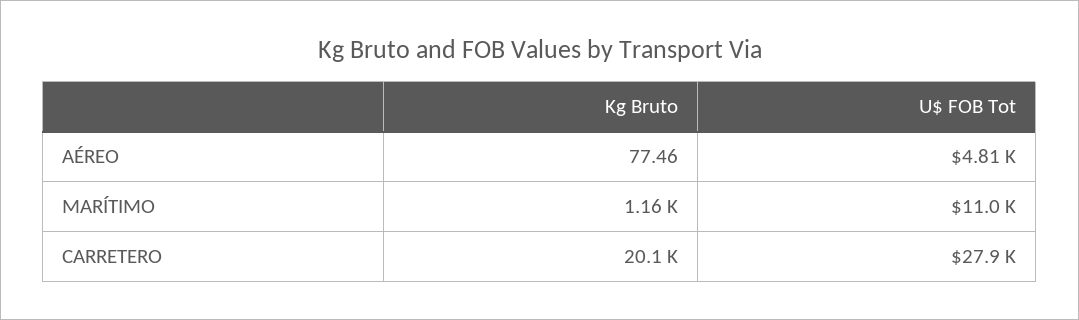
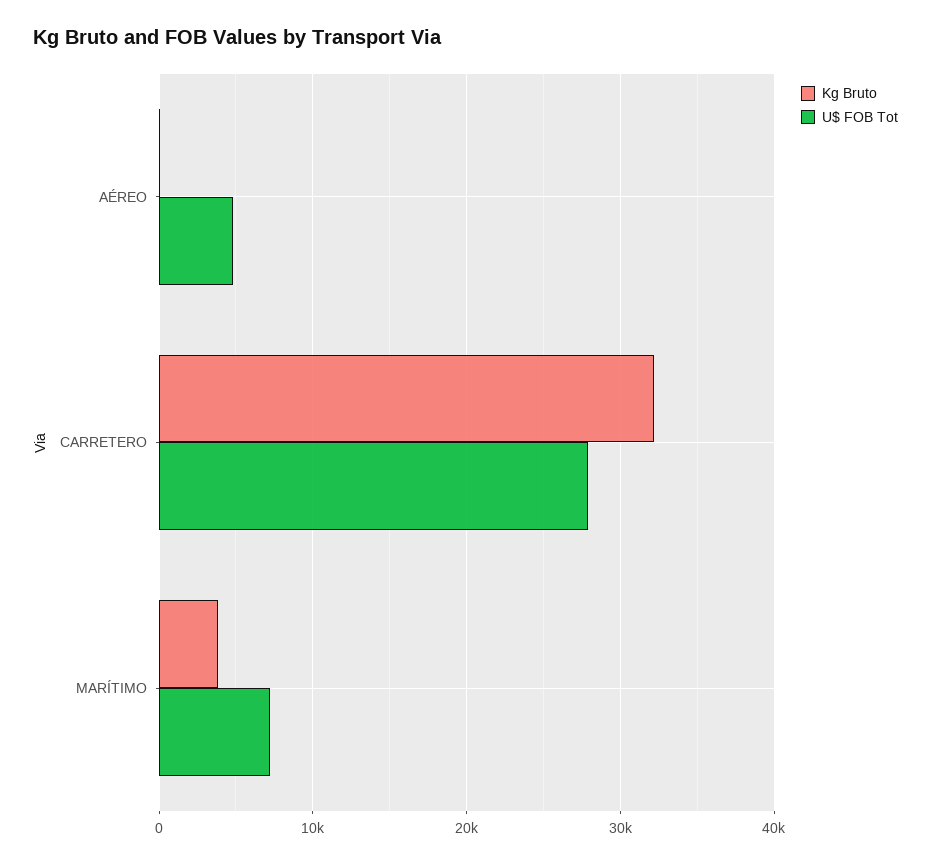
  {
    "Kg Bruto": {
      "AÉREO": 77.46,
-     "MARÍTIMO": 1160,
+     "MARÍTIMO": 4000,
-     "CARRETERO": 20100
+     "CARRETERO": 32000
    },
    "U$ FOB Tot": {
      "AÉREO": 4810,
-     "MARÍTIMO": 11000,
+     "MARÍTIMO": 7000,
      "CARRETERO": 27900
    }
  }

